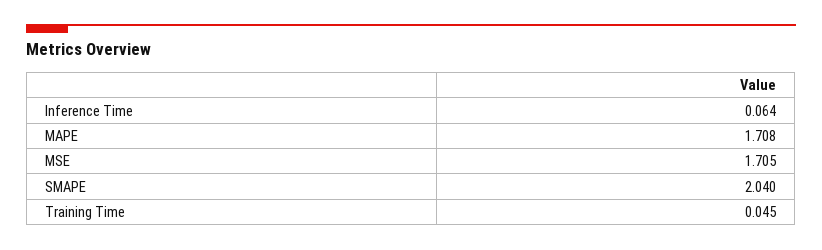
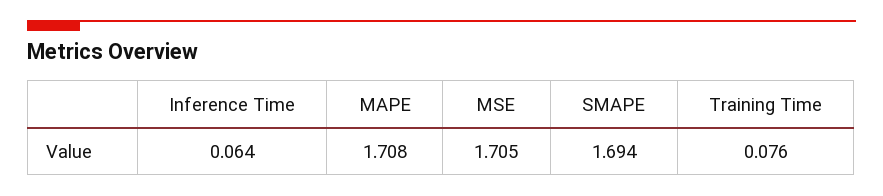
  {
    "Inference Time": 0.064,
    "MAPE": 1.708,
    "MSE": 1.705,
-   "SMAPE": 2.04,
+   "SMAPE": 1.694,
-   "Training Time": 0.045
+   "Training Time": 0.076
  }

